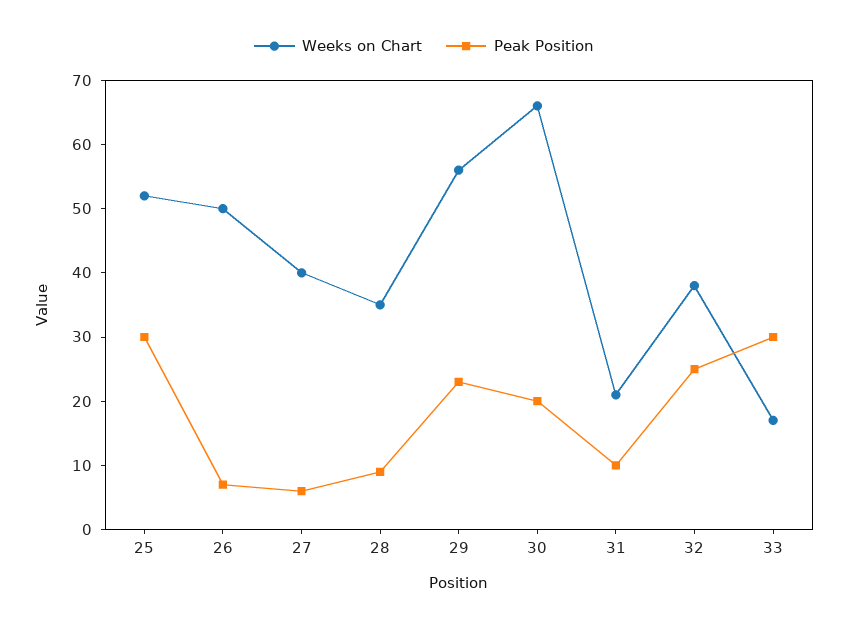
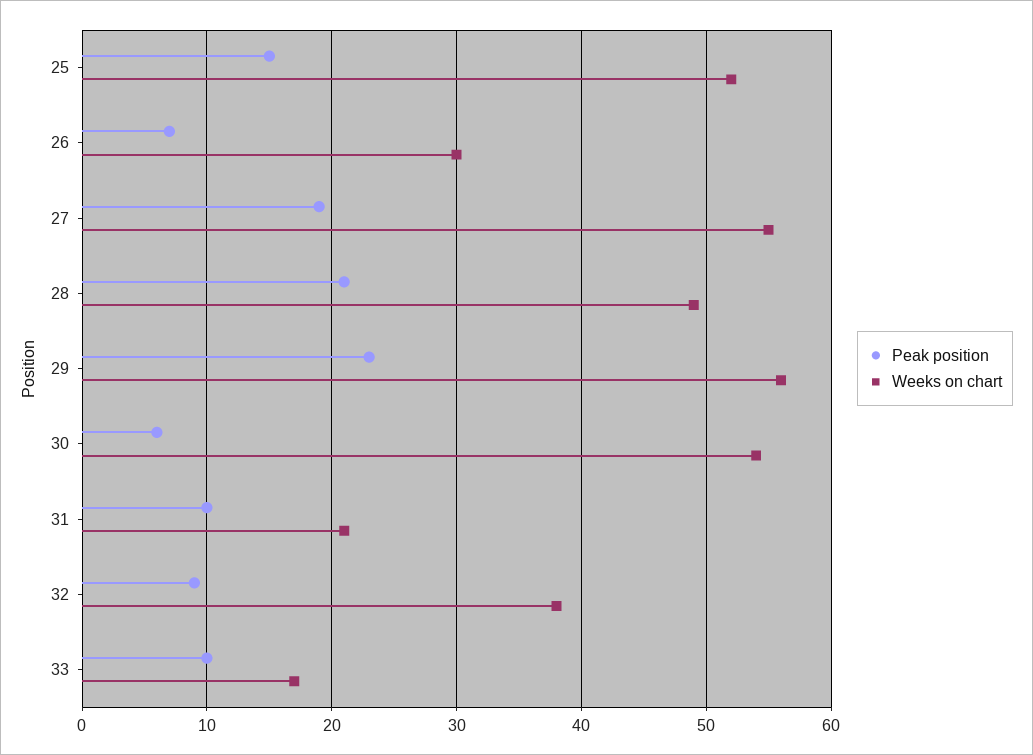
  {
    "Weeks on Chart": {
      "25": 52,
-     "26": 50,
+     "26": 30,
-     "27": 40,
+     "27": 55,
-     "28": 35,
+     "28": 49,
      "29": 56,
-     "30": 65,
+     "30": 54,
      "31": 21,
      "32": 38,
      "33": 17
    },
    "Peak Position": {
-     "25": 30,
+     "25": 15,
      "26": 7,
-     "27": 5,
+     "27": 19,
-     "28": 10,
+     "28": 21,
      "29": 23,
-     "30": 20,
+     "30": 6,
      "31": 10,
-     "32": 25,
+     "32": 9,
-     "33": 30
+     "33": 10
    }
  }

